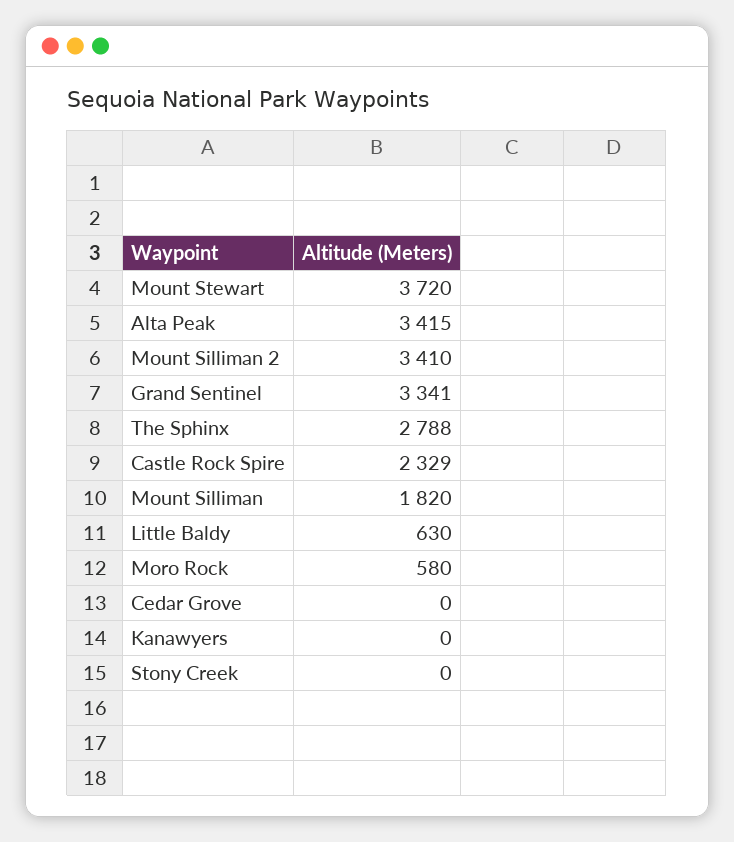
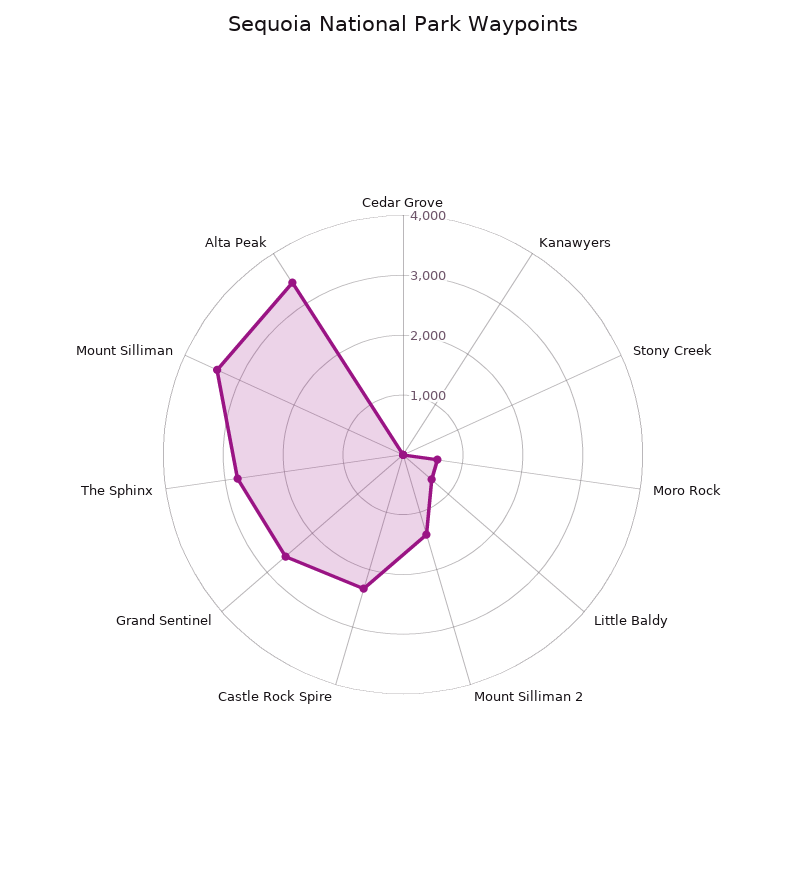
  {
-   "Mount Stewart": 3720,
    "Alta Peak": 3415,
-   "Mount Silliman 2": 3410,
+   "Mount Silliman 2": 1400,
-   "Grand Sentinel": 3341,
+   "Grand Sentinel": 2600,
    "The Sphinx": 2788,
    "Castle Rock Spire": 2329,
-   "Mount Silliman": 1820,
+   "Mount Silliman": 3400,
    "Little Baldy": 630,
    "Moro Rock": 580,
    "Cedar Grove": 0,
    "Kanawyers": 0,
    "Stony Creek": 0
  }

